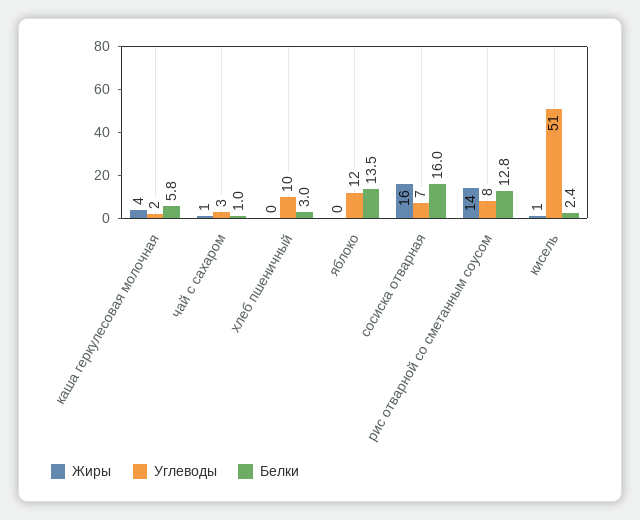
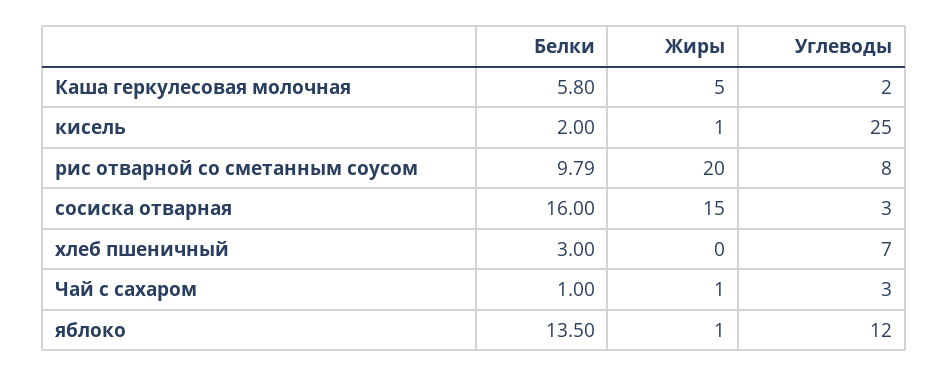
  {
    "Жиры": {
-     "каша геркулесовая молочная": 4,
+     "каша геркулесовая молочная": 5,
      "чай с сахаром": 1,
      "хлеб пшеничный": 0,
-     "яблоко": 0,
+     "яблоко": 1,
-     "сосиска отварная": 16,
+     "сосиска отварная": 15,
-     "рис отварной со сметанным соусом": 14,
+     "рис отварной со сметанным соусом": 20,
      "кисель": 1
    },
    "Углеводы": {
      "каша геркулесовая молочная": 2,
      "чай с сахаром": 3,
-     "хлеб пшеничный": 10,
+     "хлеб пшеничный": 7,
      "яблоко": 12,
-     "сосиска отварная": 7,
+     "сосиска отварная": 3,
      "рис отварной со сметанным соусом": 8,
-     "кисель": 51
+     "кисель": 25
    },
    "Белки": {
      "каша геркулесовая молочная": 5.8,
      "чай с сахаром": 1,
      "хлеб пшеничный": 3,
      "яблоко": 13.5,
      "сосиска отварная": 16,
-     "рис отварной со сметанным соусом": 12.8,
+     "рис отварной со сметанным соусом": 9.79,
-     "кисель": 2.4
+     "кисель": 2
    }
  }

